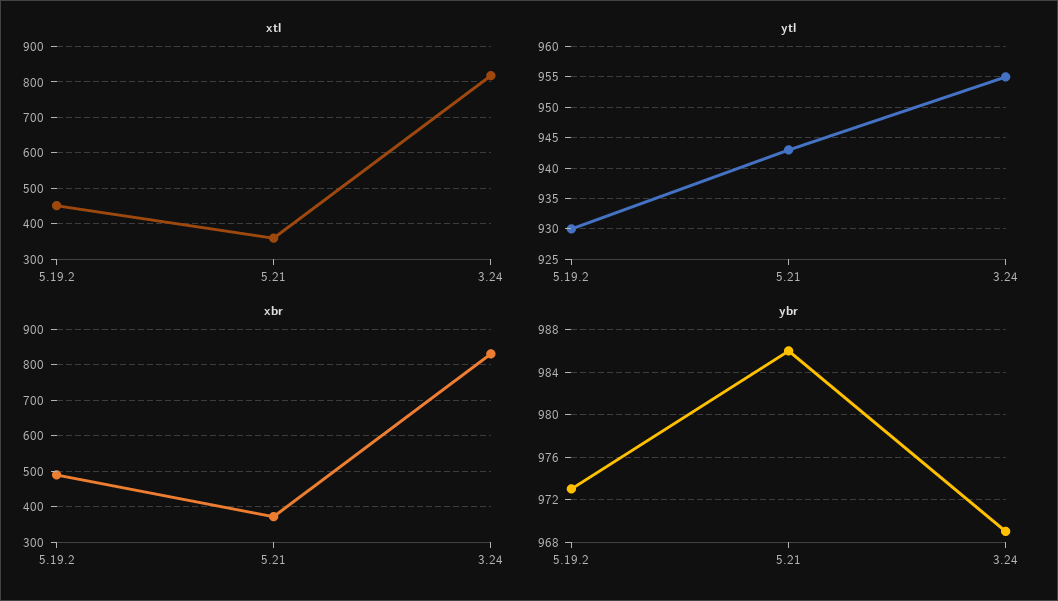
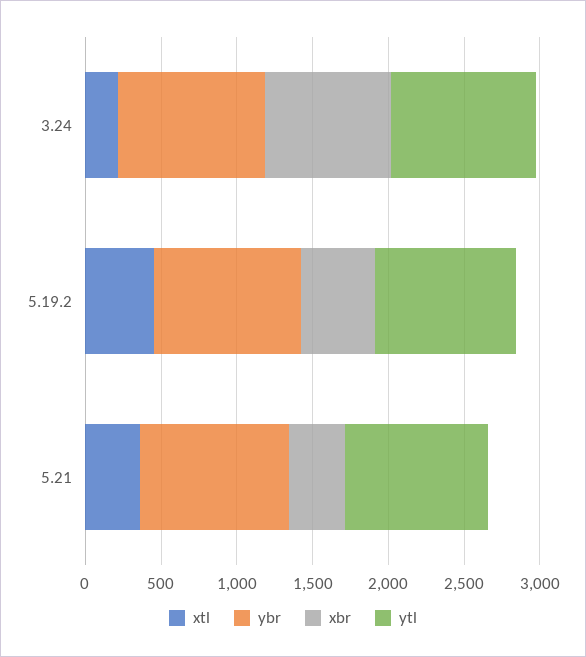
  {
    "xtl": {
      "5.19.2": 460,
      "5.21": 360,
-     "3.24": 820
+     "3.24": 200
    },
    "ytl": {
      "5.19.2": 930,
      "5.21": 943,
      "3.24": 955
    },
    "xbr": {
      "5.19.2": 500,
      "5.21": 380,
      "3.24": 840
    },
    "ybr": {
      "5.19.2": 973,
      "5.21": 986,
      "3.24": 969
    }
  }

